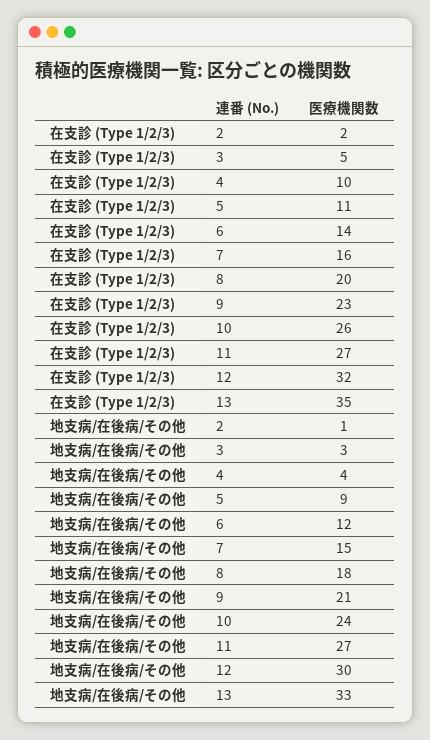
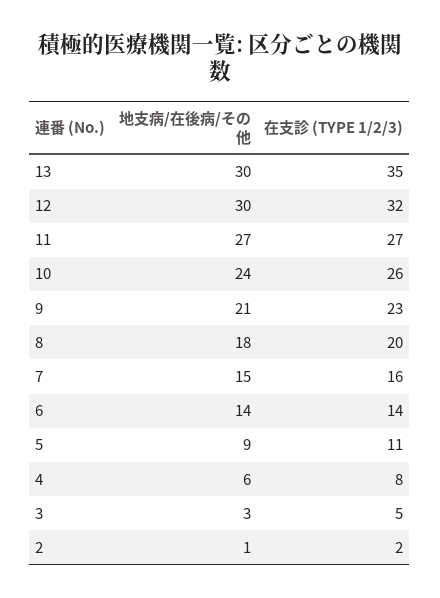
  {
    "在支診 (Type 1/2/3)": {
      "2": 2,
      "3": 5,
-     "4": 10,
+     "4": 8,
      "5": 11,
      "6": 14,
      "7": 16,
      "8": 20,
      "9": 23,
      "10": 26,
      "11": 27,
      "12": 32,
      "13": 35
    },
    "地支病/在後病/その他": {
      "2": 1,
      "3": 3,
-     "4": 4,
+     "4": 6,
      "5": 9,
-     "6": 12,
+     "6": 14,
      "7": 15,
      "8": 18,
      "9": 21,
      "10": 24,
      "11": 27,
      "12": 30,
-     "13": 33
+     "13": 30
    }
  }

